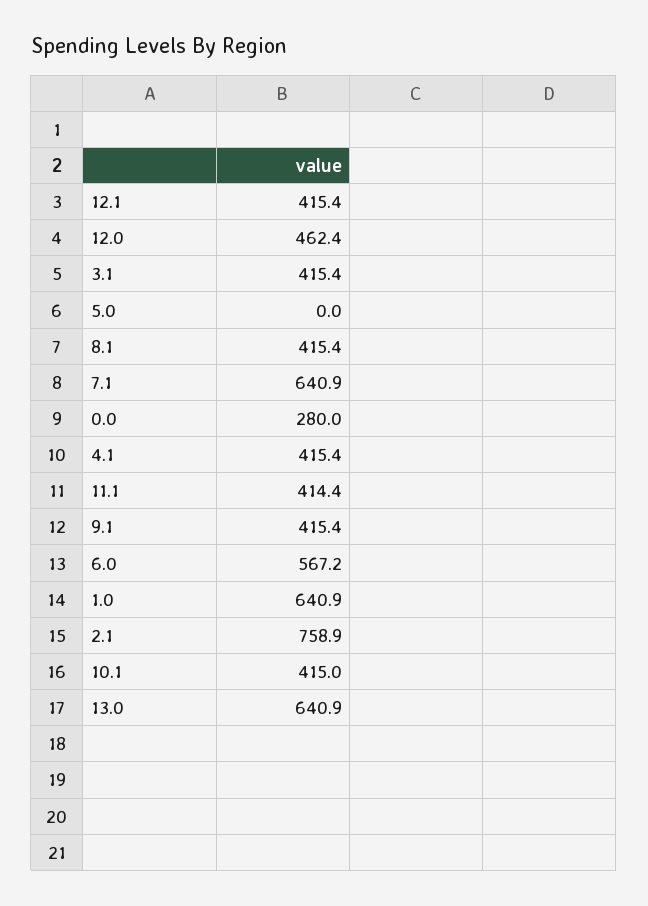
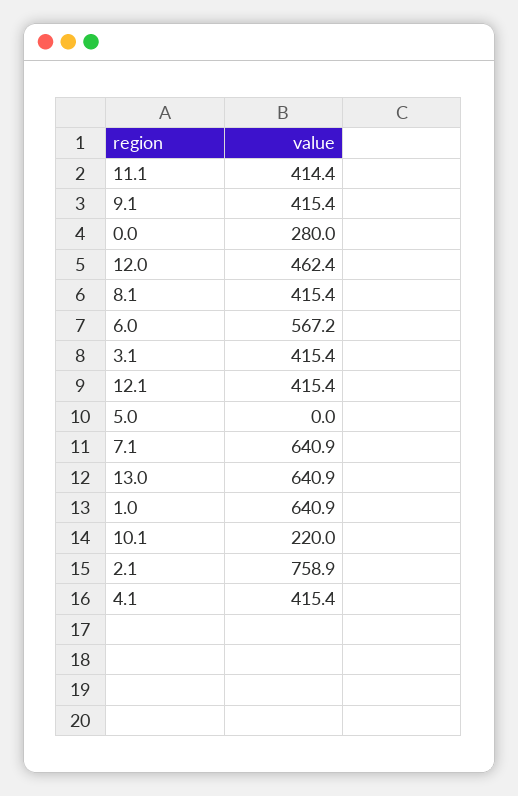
  {
    "12.1": 415.4,
    "12.0": 462.4,
    "3.1": 415.4,
    "5.0": 0,
    "8.1": 415.4,
    "7.1": 640.9,
    "0.0": 280,
    "4.1": 415.4,
    "11.1": 414.4,
    "9.1": 415.4,
    "6.0": 567.2,
    "1.0": 640.9,
    "2.1": 758.9,
-   "10.1": 415,
+   "10.1": 220,
    "13.0": 640.9
  }

